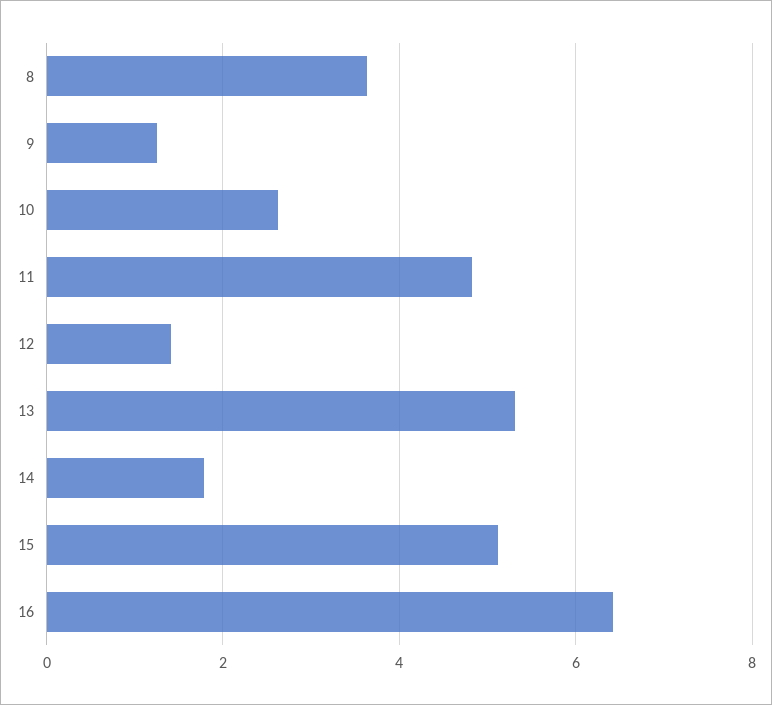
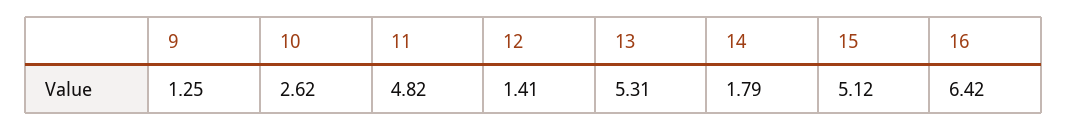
  {
-   "8": 3.6,
    "9": 1.25,
    "10": 2.62,
    "11": 4.82,
    "12": 1.41,
    "13": 5.31,
    "14": 1.79,
    "15": 5.12,
    "16": 6.42
  }

